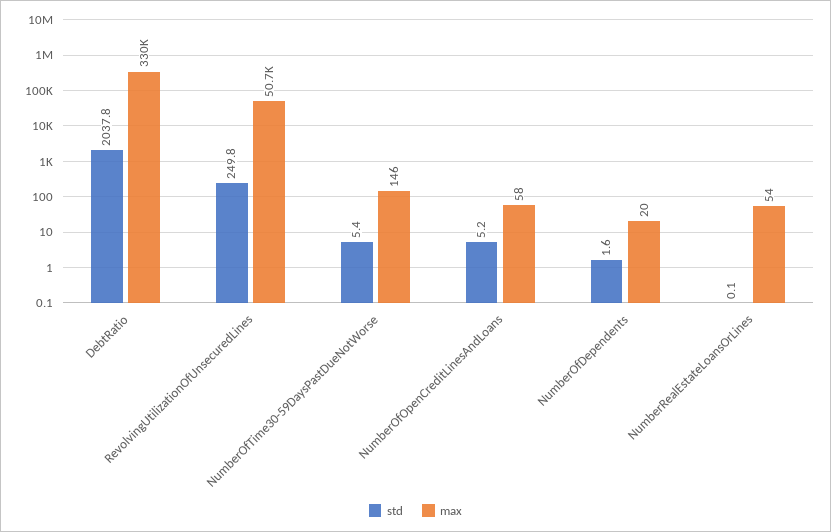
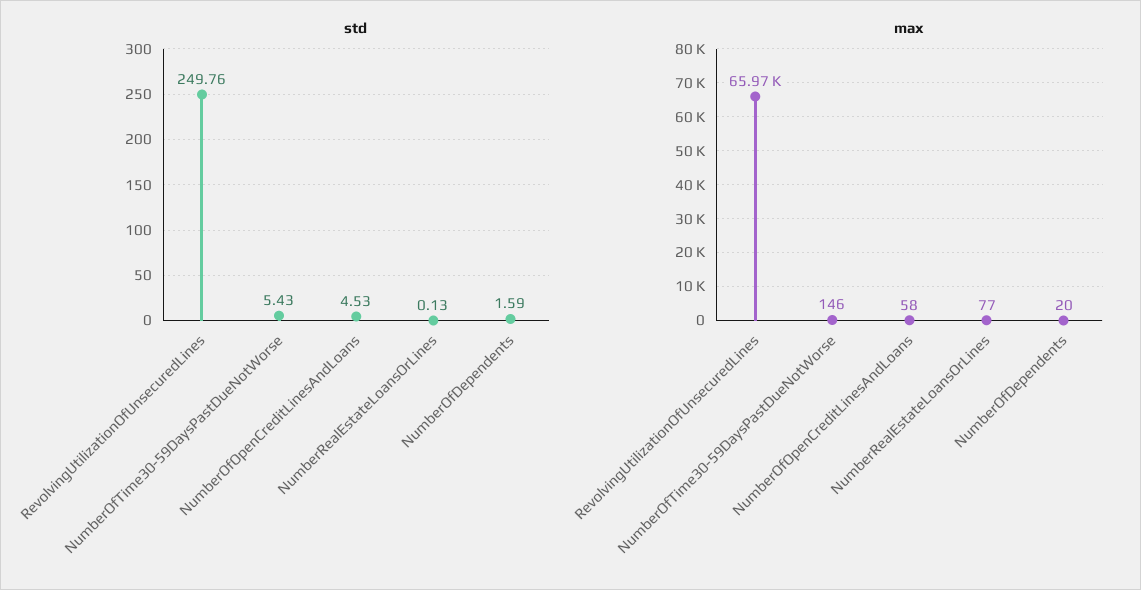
  {
    "std": {
-     "DebtRatio": 2037.8,
      "RevolvingUtilizationOfUnsecuredLines": 249.76,
      "NumberOfTime30-59DaysPastDueNotWorse": 5.43,
-     "NumberOfOpenCreditLinesAndLoans": 5.2,
+     "NumberOfOpenCreditLinesAndLoans": 4.53,
      "NumberOfDependents": 1.59,
      "NumberRealEstateLoansOrLines": 0.13
    },
    "max": {
-     "DebtRatio": 330000,
-     "RevolvingUtilizationOfUnsecuredLines": 50700,
+     "RevolvingUtilizationOfUnsecuredLines": 65970,
      "NumberOfTime30-59DaysPastDueNotWorse": 146,
      "NumberOfOpenCreditLinesAndLoans": 58,
      "NumberOfDependents": 20,
-     "NumberRealEstateLoansOrLines": 54
+     "NumberRealEstateLoansOrLines": 77
    }
  }

